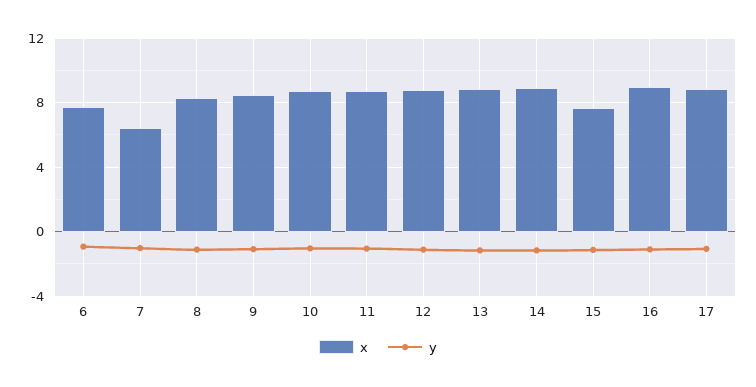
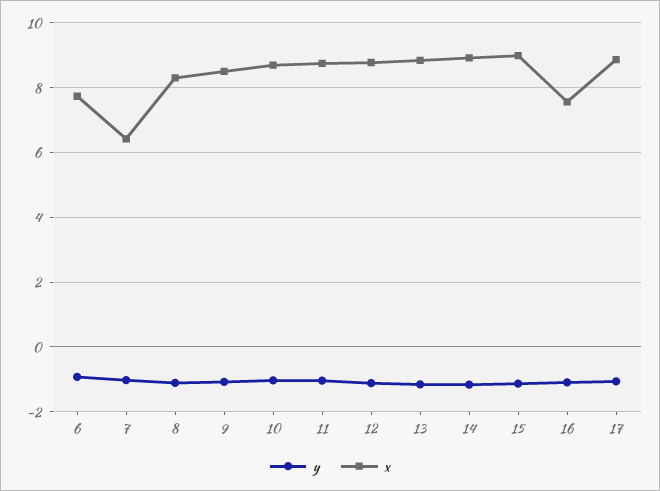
  {
    "x": {
      "6": 7.8,
      "7": 6.4,
      "8": 8.4,
      "9": 8.6,
      "10": 8.6,
      "11": 8.8,
      "12": 8.8,
      "13": 8.8,
      "14": 9,
-     "15": 7.5,
+     "15": 9,
-     "16": 9,
+     "16": 7.6,
      "17": 8.8
    },
    "y": {
      "6": -1,
      "7": -1,
      "8": -1.2,
      "9": -1,
      "10": -1,
      "11": -1,
      "12": -1.2,
      "13": -1.2,
      "14": -1.2,
      "15": -1.2,
      "16": -1,
      "17": -1
    }
  }

